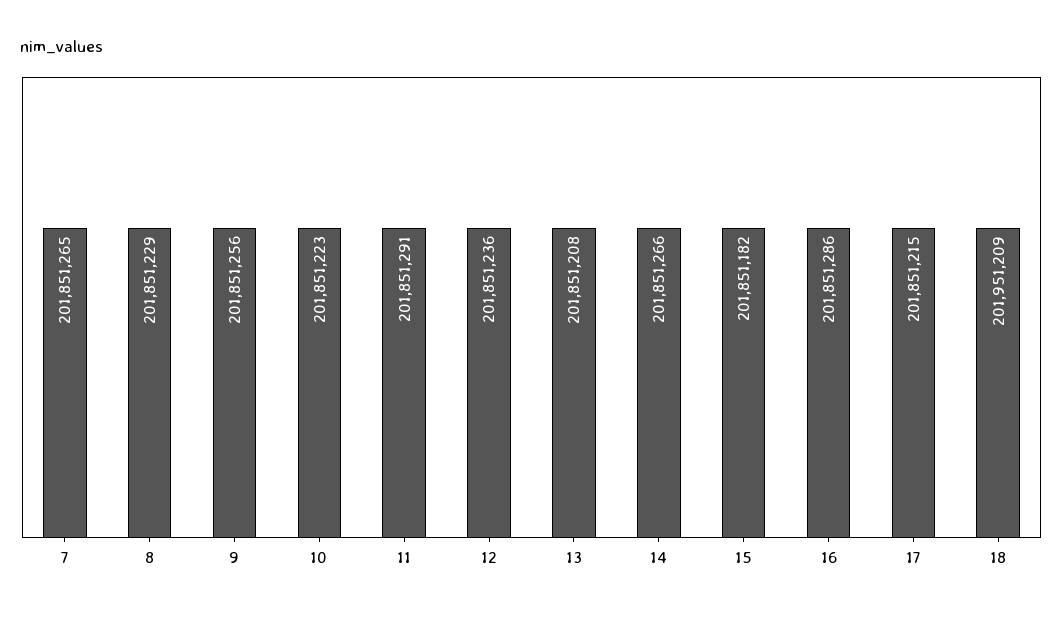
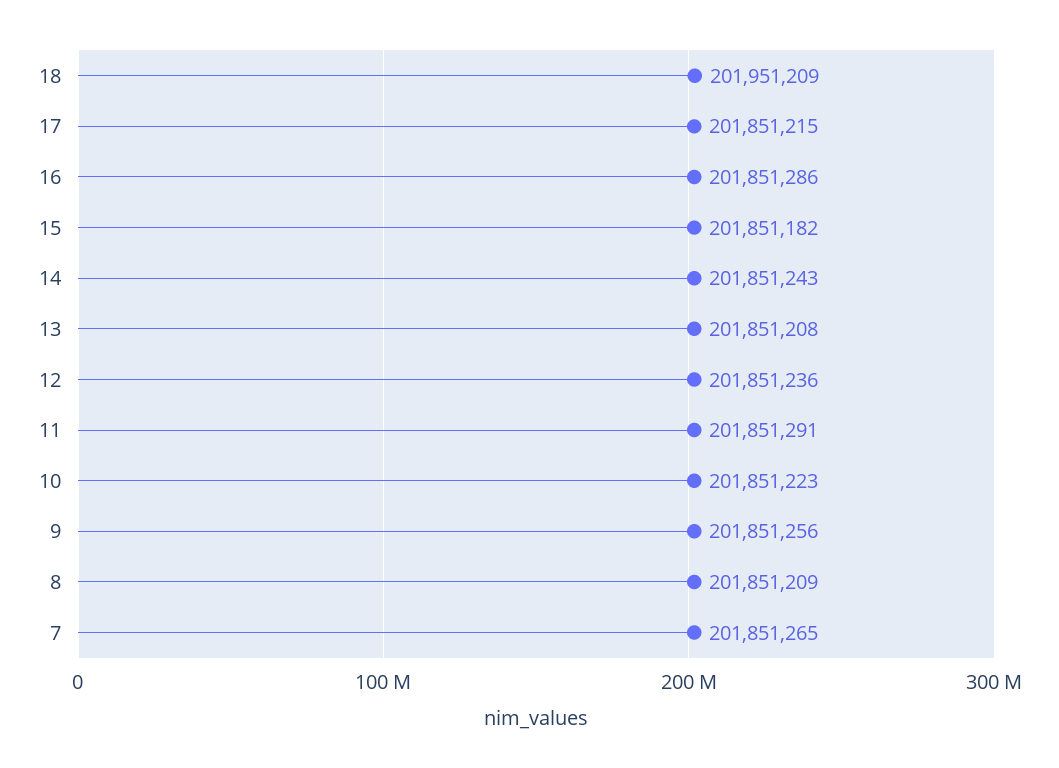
  {
    "7": 201851265,
-   "8": 201851229,
+   "8": 201851209,
    "9": 201851256,
    "10": 201851223,
    "11": 201851291,
    "12": 201851236,
    "13": 201851208,
-   "14": 201851266,
+   "14": 201851243,
    "15": 201851182,
    "16": 201851286,
    "17": 201851215,
    "18": 201951209
  }

